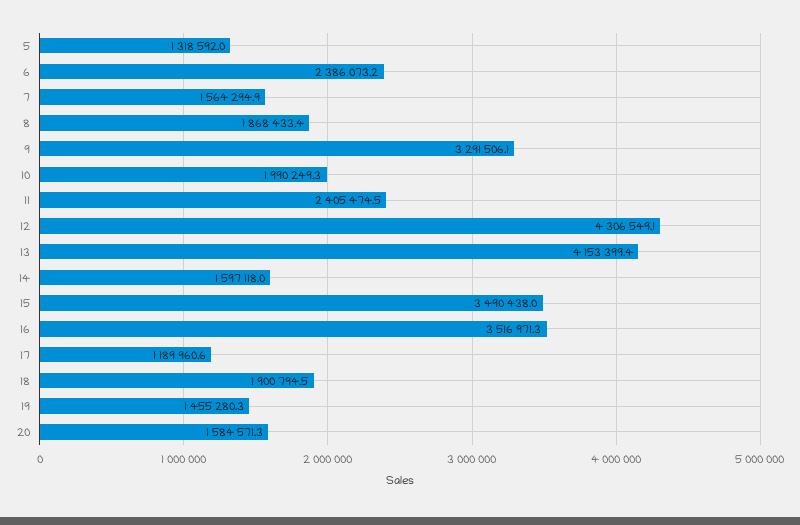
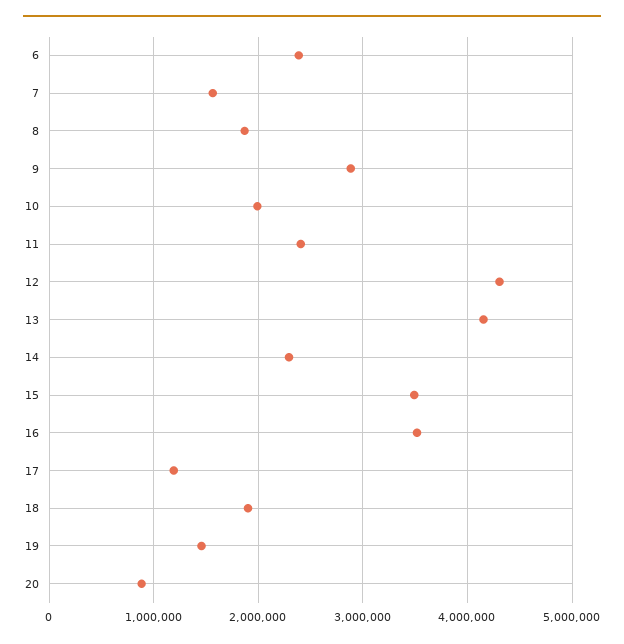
  {
-   "5": 1318592,
    "6": 2386073.2,
    "7": 1564294.9,
    "8": 1868433.4,
-   "9": 3291506.1,
+   "9": 2900000,
    "10": 1990249.3,
    "11": 2405474.5,
    "12": 4306549.1,
    "13": 4153399.4,
-   "14": 1597118,
+   "14": 2300000,
    "15": 3490438,
    "16": 3516971.3,
    "17": 1189960.6,
    "18": 1900794.5,
    "19": 1455280.3,
-   "20": 1584571.3
+   "20": 900000
  }

